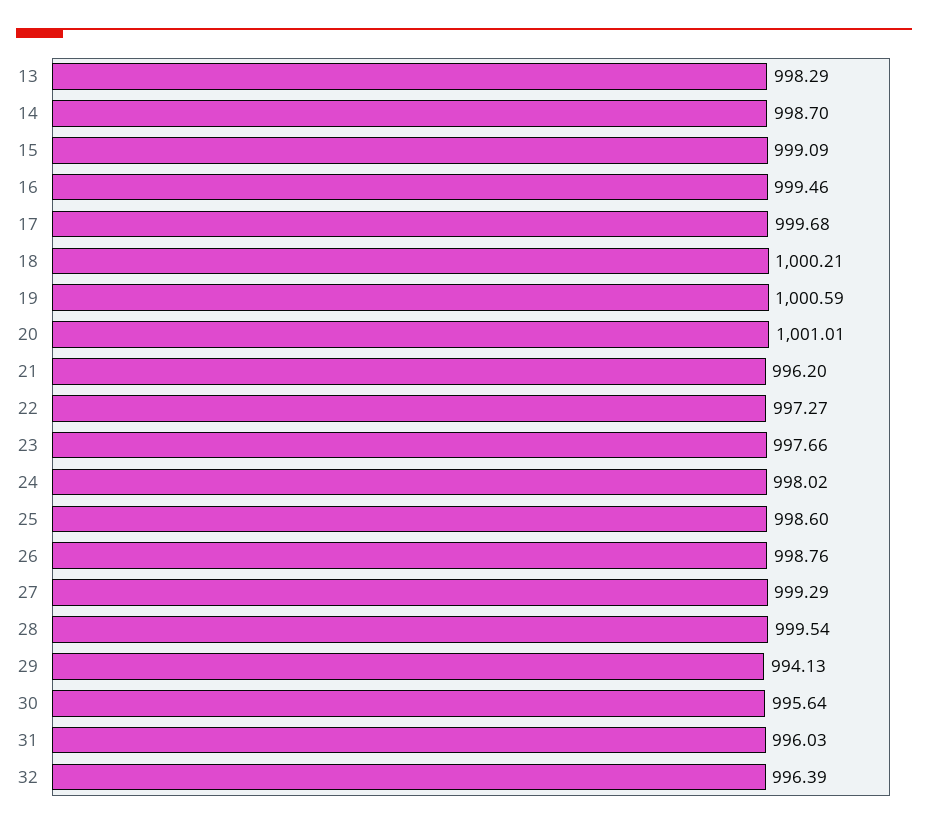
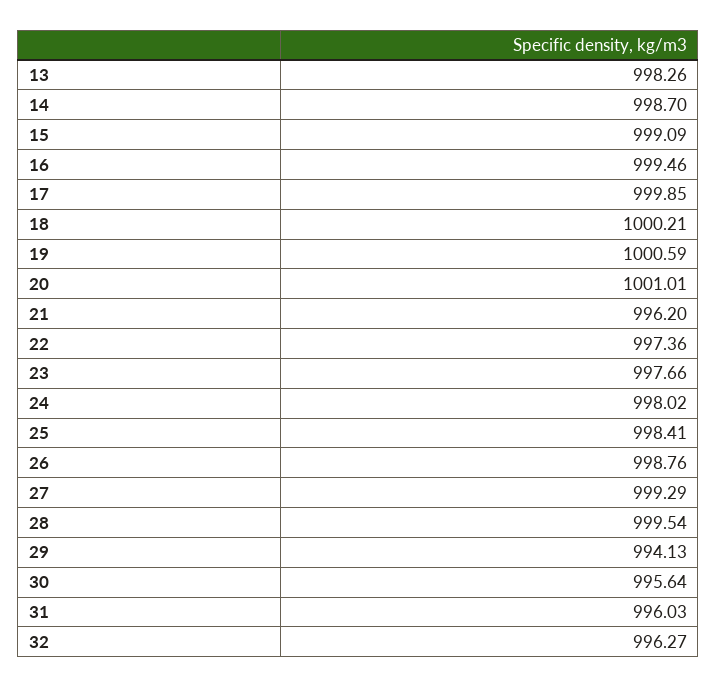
  {
-   "13": 998.29,
+   "13": 998.26,
    "14": 998.7,
    "15": 999.09,
    "16": 999.46,
-   "17": 999.68,
+   "17": 999.85,
    "18": 1000.21,
    "19": 1000.59,
    "20": 1001.01,
    "21": 996.2,
-   "22": 997.27,
+   "22": 997.36,
    "23": 997.66,
    "24": 998.02,
-   "25": 998.6,
+   "25": 998.41,
    "26": 998.76,
    "27": 999.29,
    "28": 999.54,
    "29": 994.13,
    "30": 995.64,
    "31": 996.03,
-   "32": 996.39
+   "32": 996.27
  }

